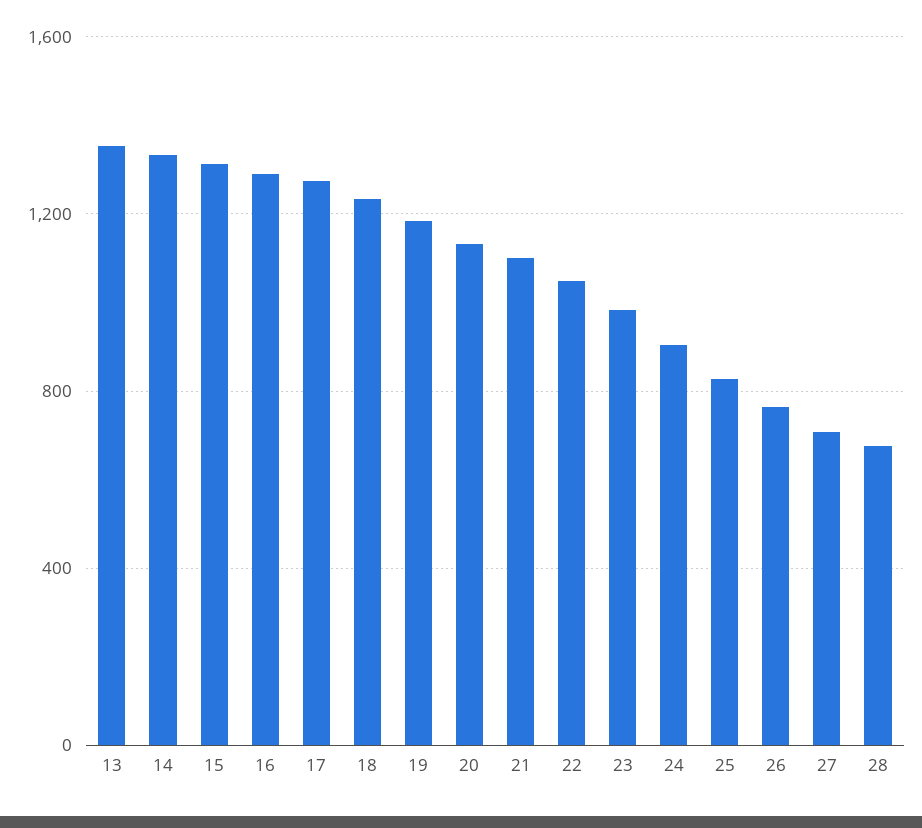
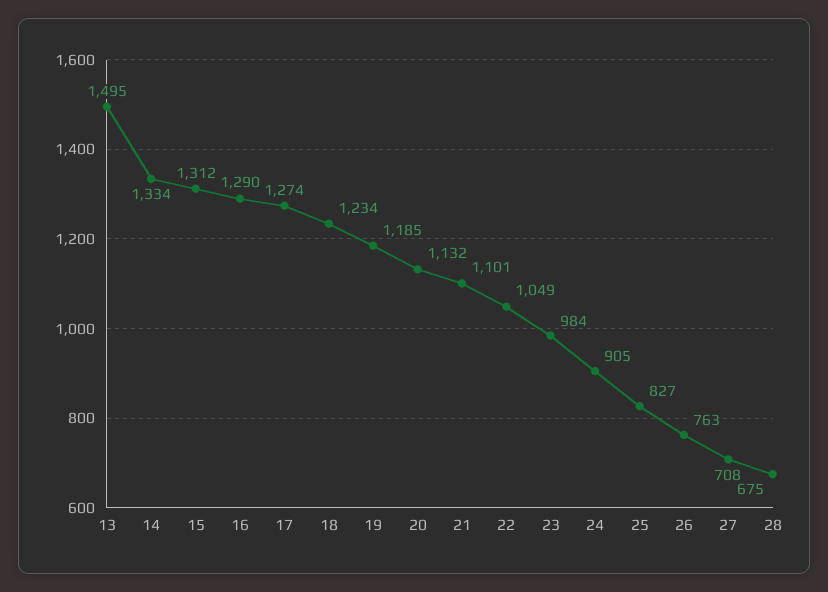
  {
-   "13": 1350,
+   "13": 1495,
    "14": 1334,
    "15": 1312,
    "16": 1290,
    "17": 1274,
    "18": 1234,
    "19": 1185,
    "20": 1132,
    "21": 1101,
    "22": 1049,
    "23": 984,
    "24": 905,
    "25": 827,
    "26": 763,
    "27": 708,
    "28": 675
  }

